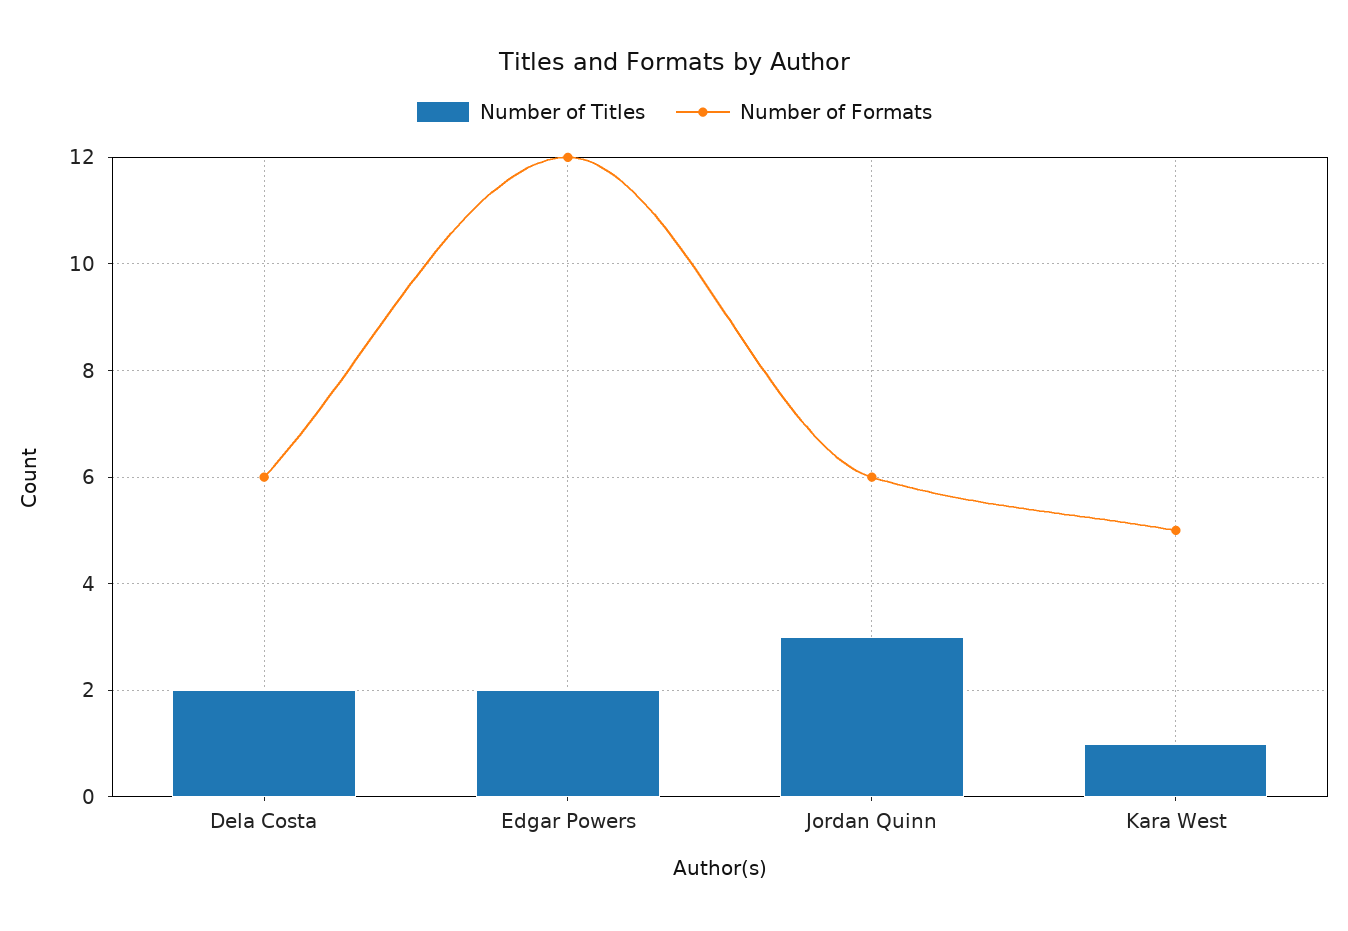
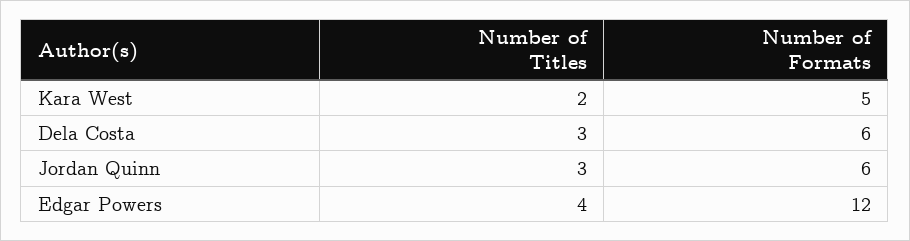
  {
    "Number of Titles": {
-     "Dela Costa": 2,
+     "Dela Costa": 3,
-     "Edgar Powers": 2,
+     "Edgar Powers": 4,
      "Jordan Quinn": 3,
-     "Kara West": 1
+     "Kara West": 2
    },
    "Number of Formats": {
      "Dela Costa": 6,
      "Edgar Powers": 12,
      "Jordan Quinn": 6,
      "Kara West": 5
    }
  }

